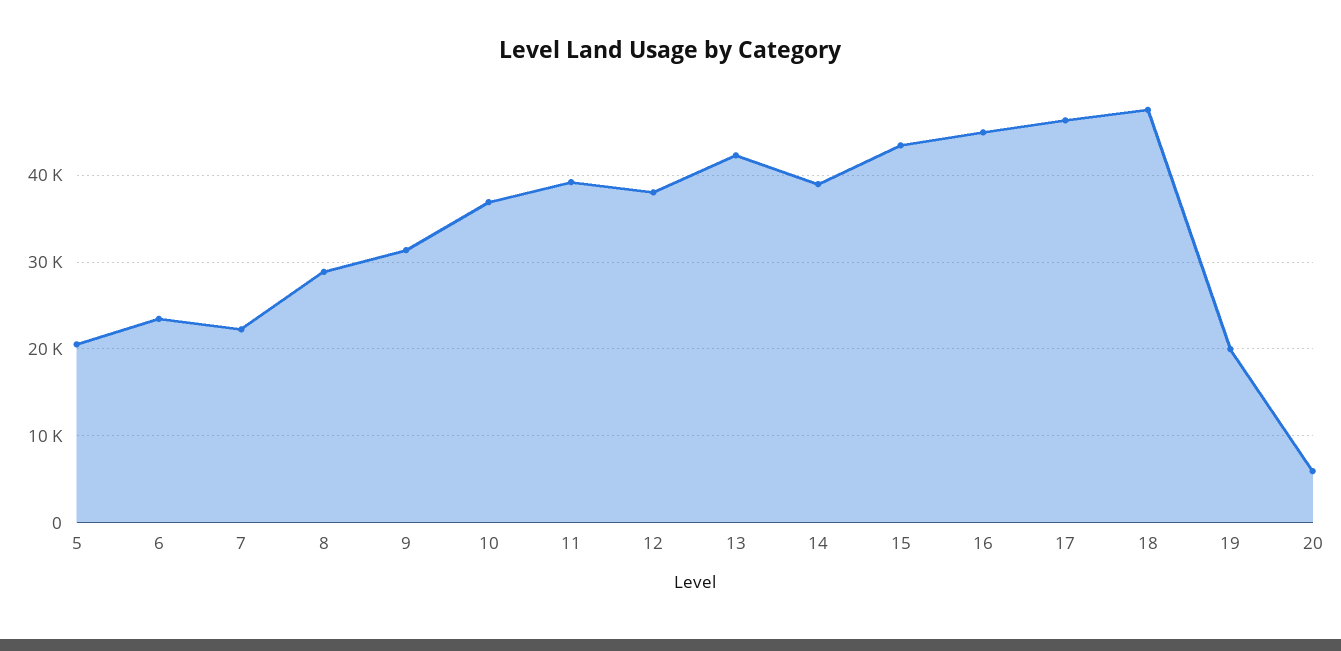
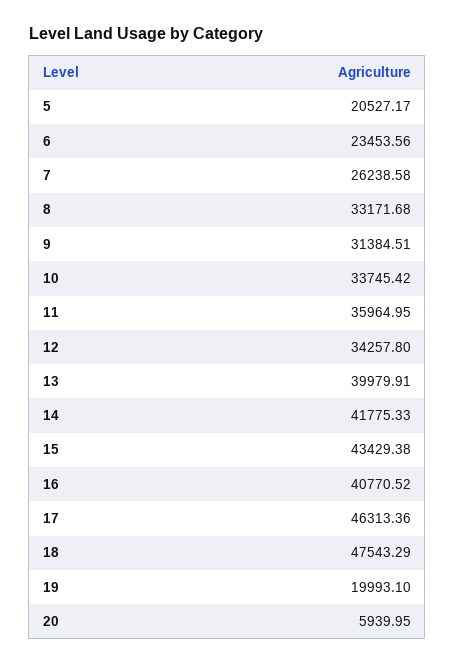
  {
    "5": 20527.17,
    "6": 23453.56,
-   "7": 22000,
+   "7": 26238.58,
-   "8": 29000,
+   "8": 33171.68,
    "9": 31384.51,
-   "10": 37000,
+   "10": 33745.42,
-   "11": 39000,
+   "11": 35964.95,
-   "12": 38000,
+   "12": 34257.8,
-   "13": 42000,
+   "13": 39979.91,
-   "14": 39000,
+   "14": 41775.33,
    "15": 43429.38,
-   "16": 45000,
+   "16": 40770.52,
    "17": 46313.36,
    "18": 47543.29,
    "19": 19993.1,
    "20": 5939.95
  }

